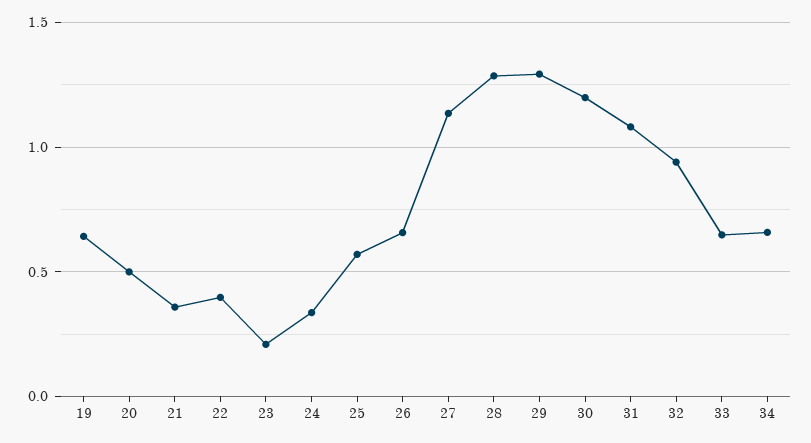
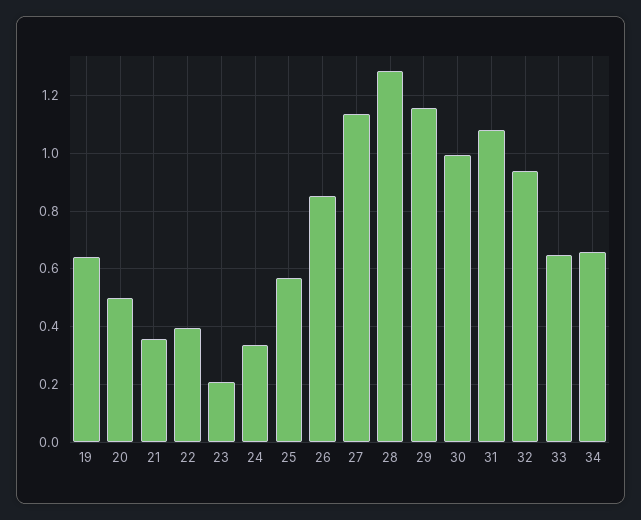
  {
    "19": 0.65,
    "20": 0.5,
    "21": 0.35,
    "22": 0.4,
    "23": 0.2,
    "24": 0.325,
    "25": 0.575,
-   "26": 0.65,
+   "26": 0.85,
    "27": 1.125,
    "28": 1.275,
-   "29": 1.3,
+   "29": 1.15,
-   "30": 1.2,
+   "30": 1,
    "31": 1.075,
    "32": 0.95,
    "33": 0.65,
    "34": 0.65
  }

